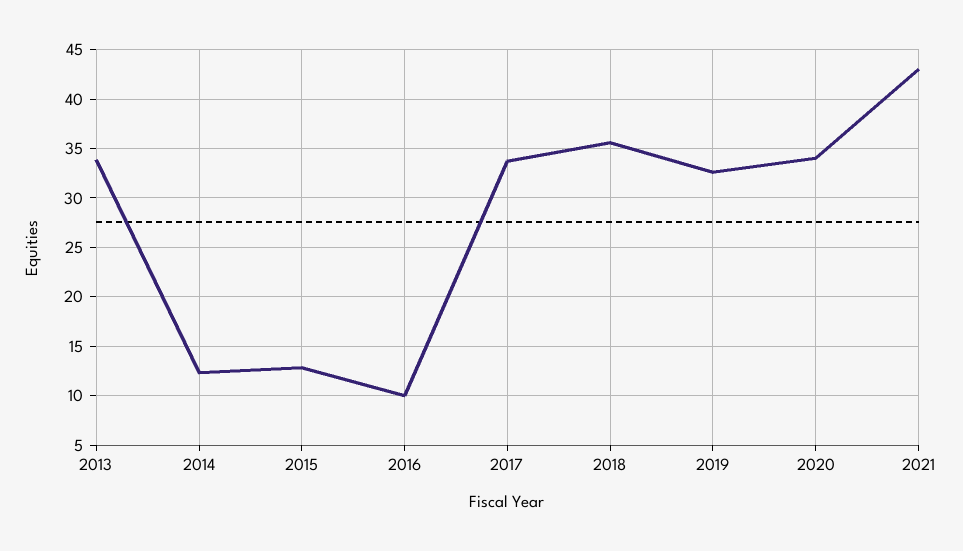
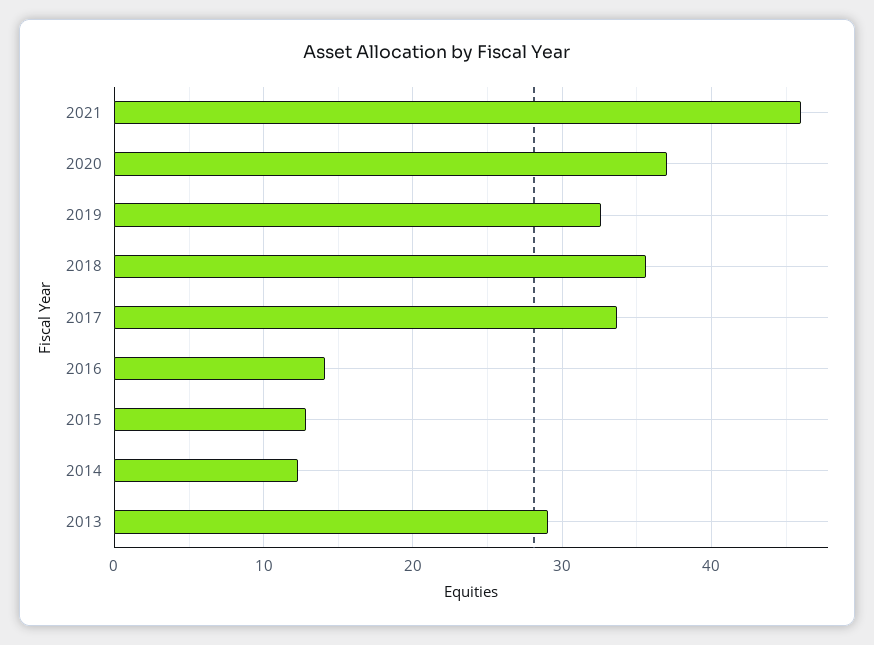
  {
-   "2013": 34,
+   "2013": 29,
    "2014": 12,
    "2015": 13,
-   "2016": 10,
+   "2016": 14,
    "2017": 34,
    "2018": 36,
    "2019": 33,
-   "2020": 34,
+   "2020": 37,
-   "2021": 43
+   "2021": 46
  }

